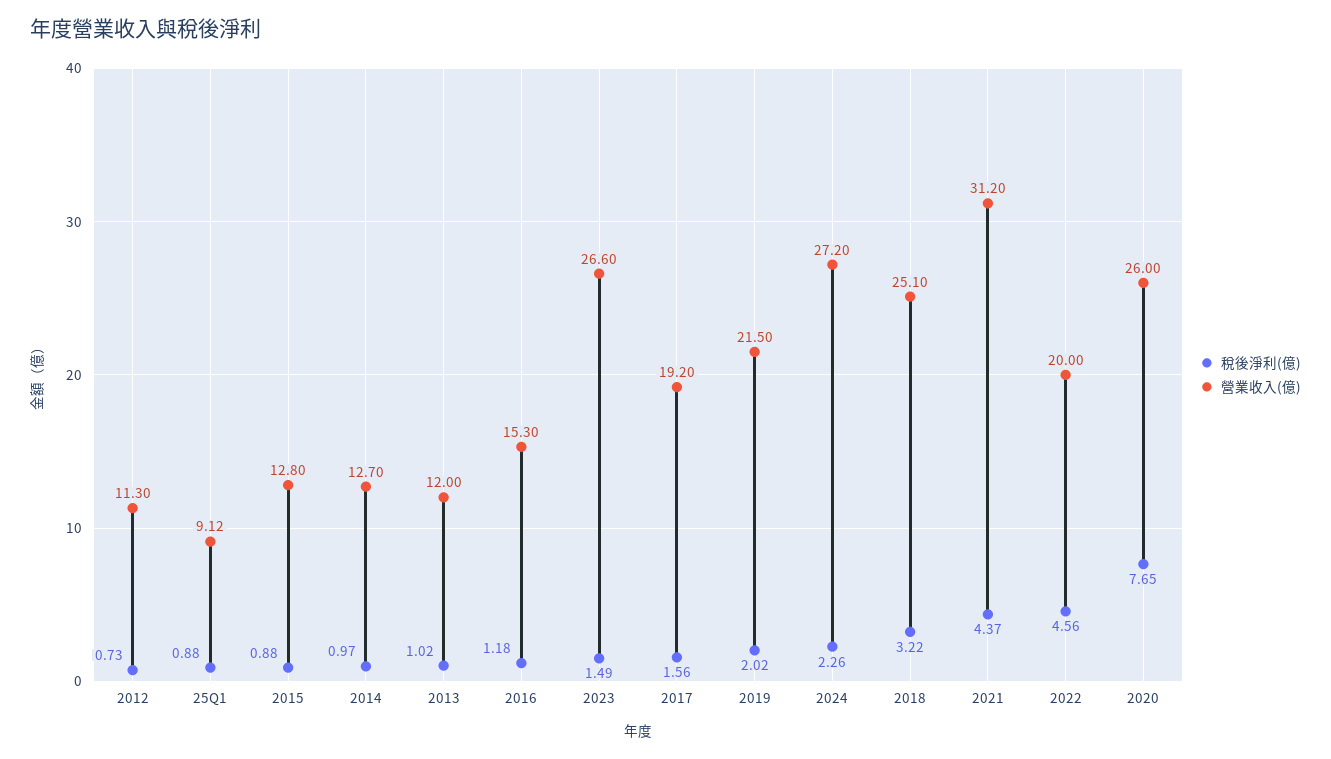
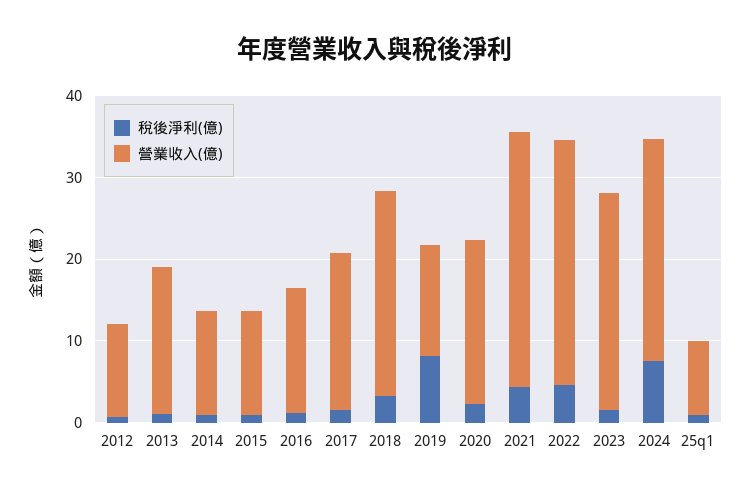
  {
    "稅後淨利(億)": {
      "2012": 0.73,
      "25Q1": 0.88,
      "2015": 0.88,
      "2014": 0.97,
      "2013": 1.02,
      "2016": 1.18,
      "2023": 1.49,
      "2017": 1.56,
-     "2019": 2.02,
+     "2019": 8,
-     "2024": 2.26,
+     "2024": 8,
      "2018": 3.22,
      "2021": 4.37,
      "2022": 4.56,
-     "2020": 7.65
+     "2020": 2
    },
    "營業收入(億)": {
      "2012": 11.3,
      "25Q1": 9.12,
      "2015": 12.8,
      "2014": 12.7,
-     "2013": 12,
+     "2013": 18,
      "2016": 15.3,
      "2023": 26.6,
      "2017": 19.2,
-     "2019": 21.5,
+     "2019": 14,
      "2024": 27.2,
      "2018": 25.1,
      "2021": 31.2,
-     "2022": 20,
+     "2022": 30,
-     "2020": 26
+     "2020": 20
    }
  }

